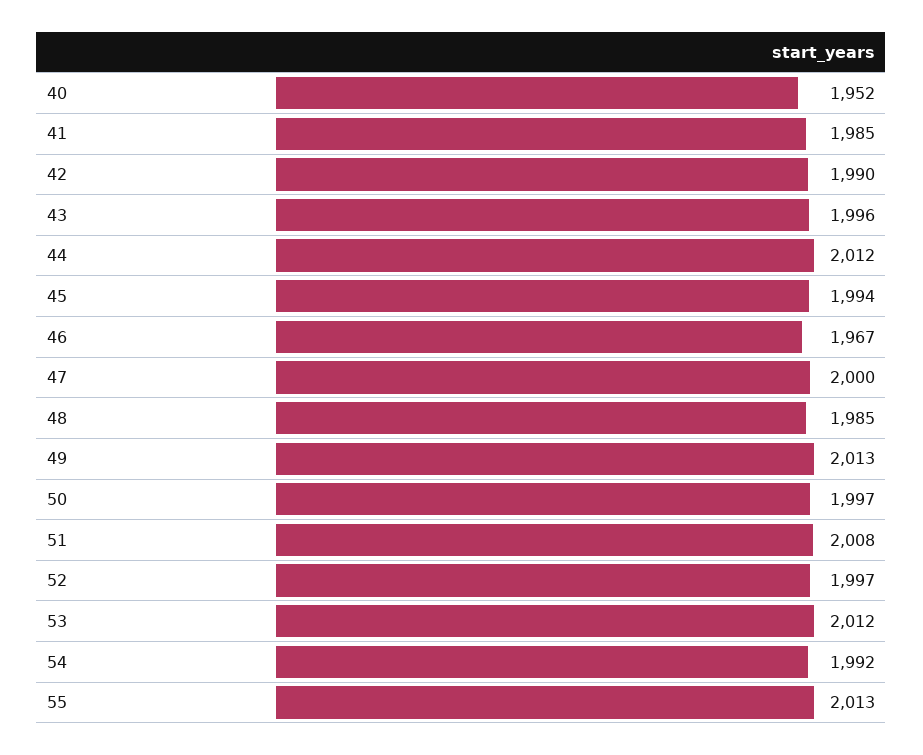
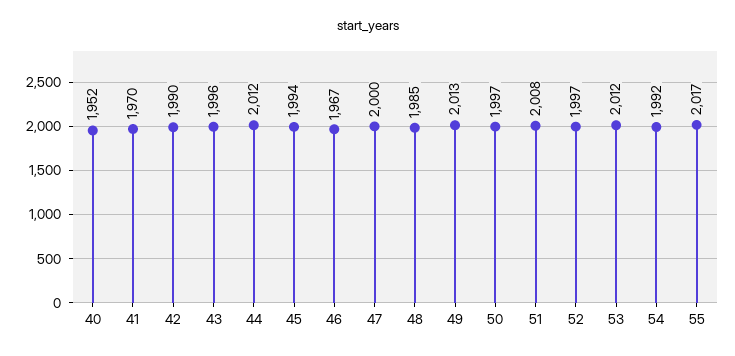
  {
    "40": 1952,
-   "41": 1985,
+   "41": 1970,
    "42": 1990,
    "43": 1996,
    "44": 2012,
    "45": 1994,
    "46": 1967,
    "47": 2000,
    "48": 1985,
    "49": 2013,
    "50": 1997,
    "51": 2008,
    "52": 1997,
    "53": 2012,
    "54": 1992,
-   "55": 2013
+   "55": 2017
  }

